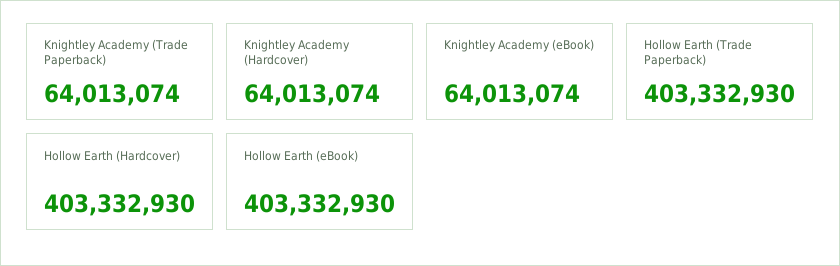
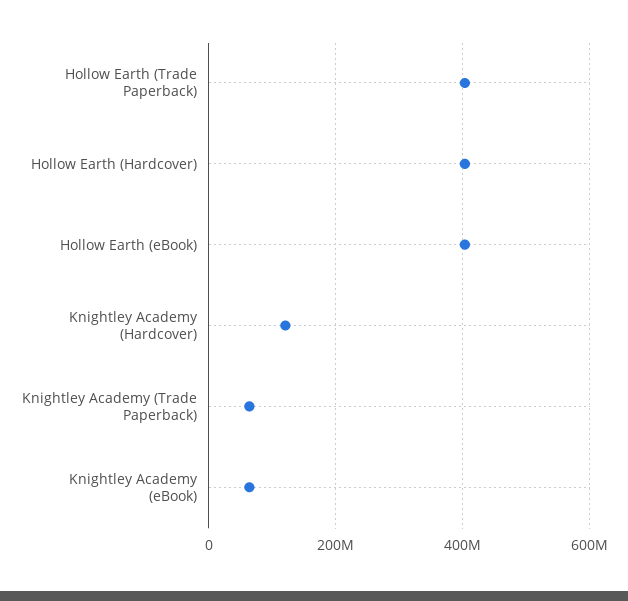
  {
    "Knightley Academy (Trade Paperback)": 64013074,
-   "Knightley Academy (Hardcover)": 64013074,
+   "Knightley Academy (Hardcover)": 120000000,
    "Knightley Academy (eBook)": 64013074,
    "Hollow Earth (Trade Paperback)": 403332930,
    "Hollow Earth (Hardcover)": 403332930,
    "Hollow Earth (eBook)": 403332930
  }

